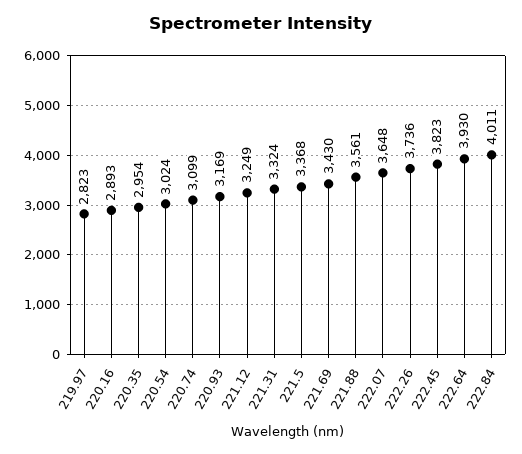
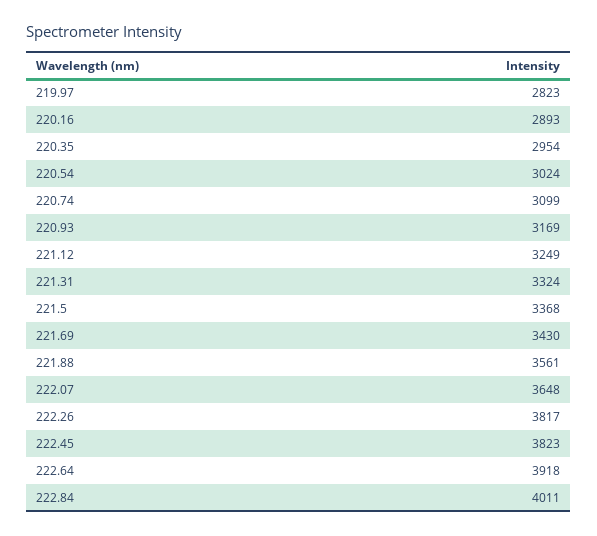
  {
    "219.97": 2823,
    "220.16": 2893,
    "220.35": 2954,
    "220.54": 3024,
    "220.74": 3099,
    "220.93": 3169,
    "221.12": 3249,
    "221.31": 3324,
    "221.5": 3368,
    "221.69": 3430,
    "221.88": 3561,
    "222.07": 3648,
-   "222.26": 3736,
+   "222.26": 3817,
    "222.45": 3823,
-   "222.64": 3930,
+   "222.64": 3918,
    "222.84": 4011
  }

